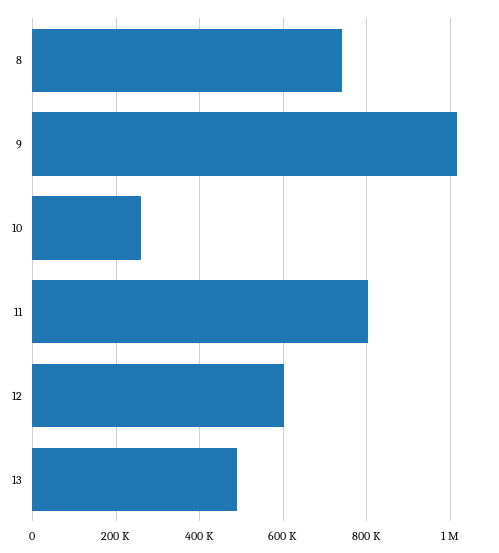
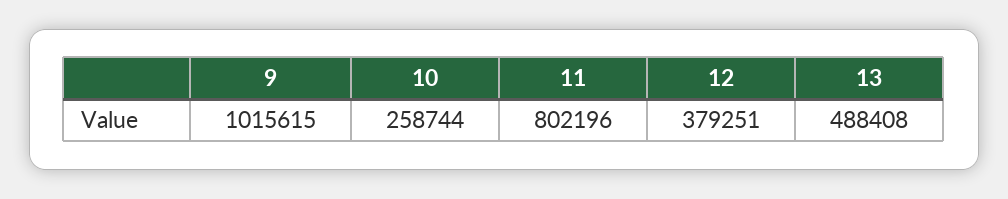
  {
-   "8": 740000,
    "9": 1015615,
    "10": 258744,
    "11": 802196,
-   "12": 600000,
+   "12": 379251,
    "13": 488408
  }

